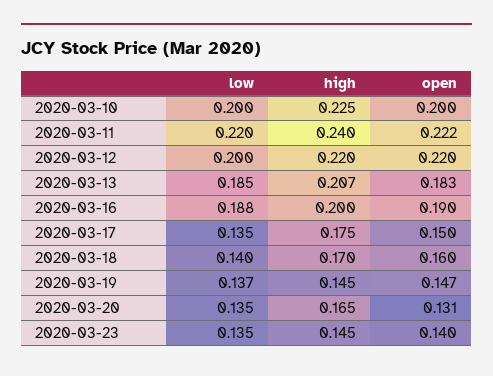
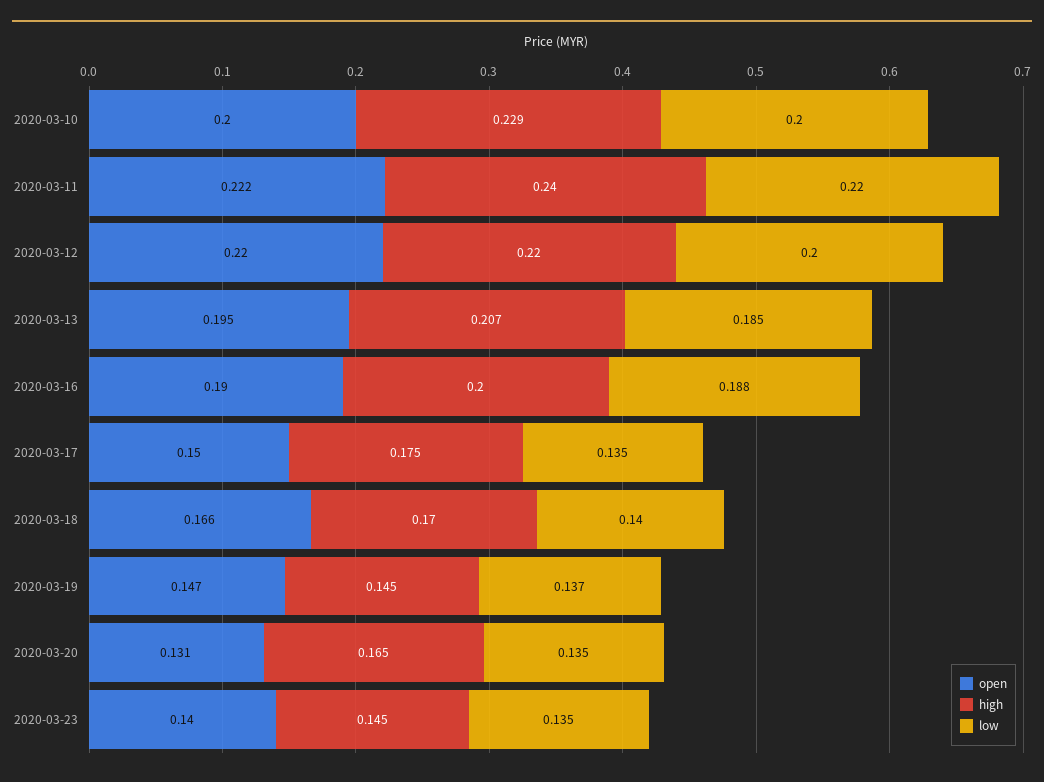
  {
    "low": {
      "2020-03-10": 0.2,
      "2020-03-11": 0.22,
      "2020-03-12": 0.2,
      "2020-03-13": 0.185,
      "2020-03-16": 0.188,
      "2020-03-17": 0.135,
      "2020-03-18": 0.14,
      "2020-03-19": 0.137,
      "2020-03-20": 0.135,
      "2020-03-23": 0.135
    },
    "high": {
-     "2020-03-10": 0.225,
+     "2020-03-10": 0.229,
      "2020-03-11": 0.24,
      "2020-03-12": 0.22,
      "2020-03-13": 0.207,
      "2020-03-16": 0.2,
      "2020-03-17": 0.175,
      "2020-03-18": 0.17,
      "2020-03-19": 0.145,
      "2020-03-20": 0.165,
      "2020-03-23": 0.145
    },
    "open": {
      "2020-03-10": 0.2,
      "2020-03-11": 0.222,
      "2020-03-12": 0.22,
-     "2020-03-13": 0.183,
+     "2020-03-13": 0.195,
      "2020-03-16": 0.19,
      "2020-03-17": 0.15,
-     "2020-03-18": 0.16,
+     "2020-03-18": 0.166,
      "2020-03-19": 0.147,
      "2020-03-20": 0.131,
      "2020-03-23": 0.14
    }
  }

